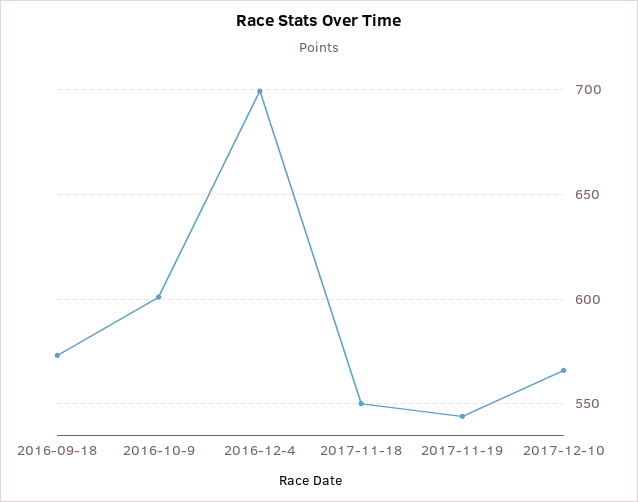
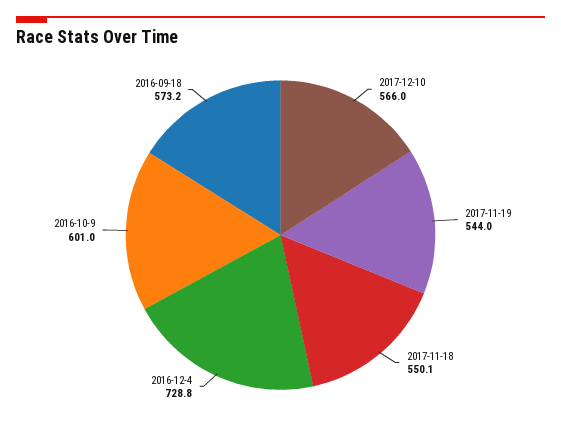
  {
    "2016-09-18": 573.2,
    "2016-10-9": 601,
-   "2016-12-4": 700,
+   "2016-12-4": 728.8,
    "2017-11-18": 550.1,
    "2017-11-19": 544,
    "2017-12-10": 566
  }

